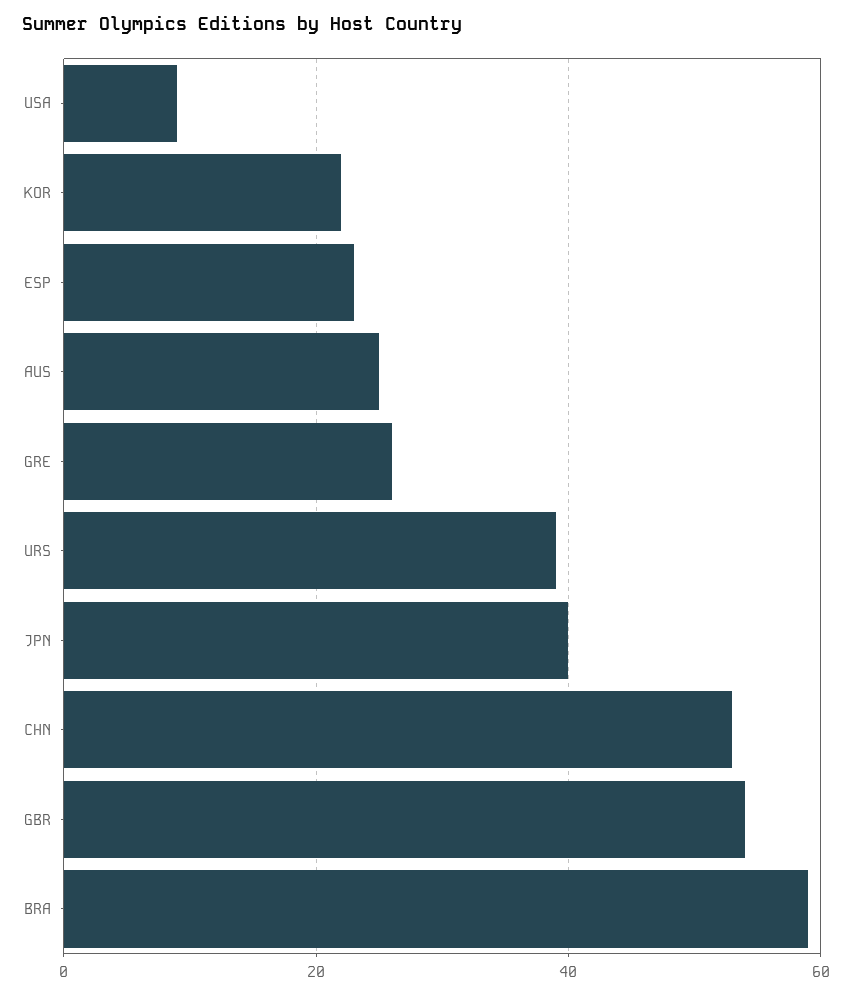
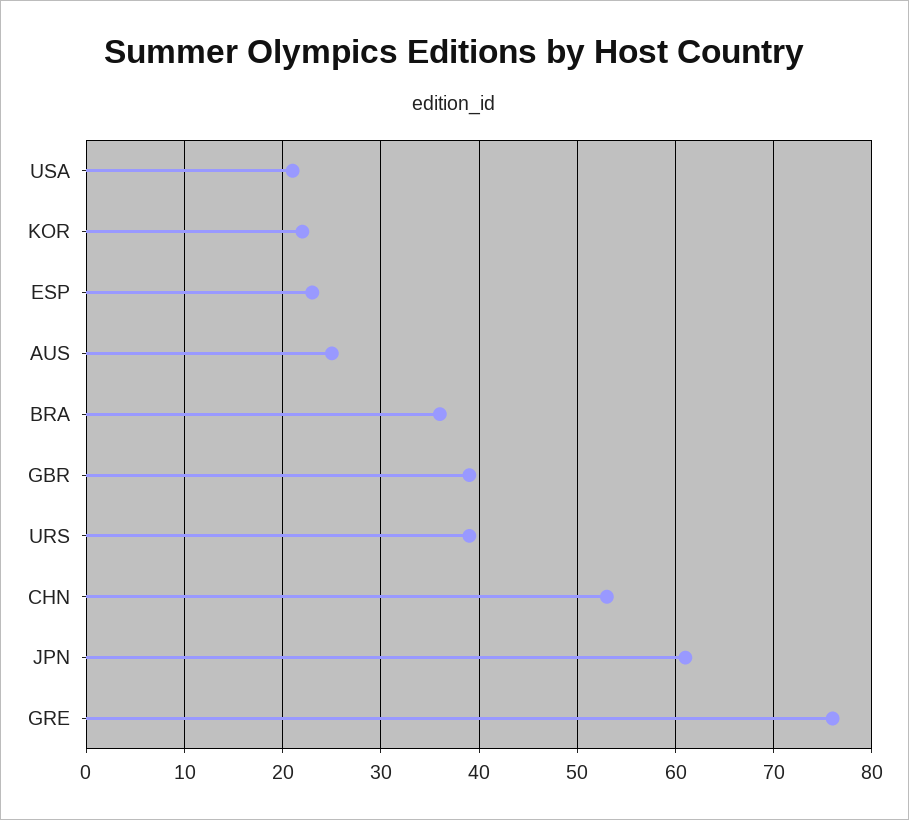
  {
-   "USA": 10,
+   "USA": 21,
    "KOR": 22,
    "ESP": 23,
    "AUS": 25,
-   "GRE": 25,
+   "GRE": 76,
    "URS": 39,
-   "JPN": 40,
+   "JPN": 61,
    "CHN": 53,
-   "GBR": 55,
+   "GBR": 39,
-   "BRA": 60
+   "BRA": 36
  }

